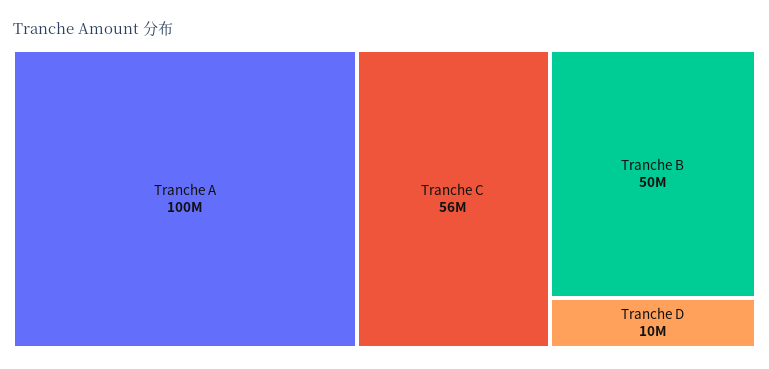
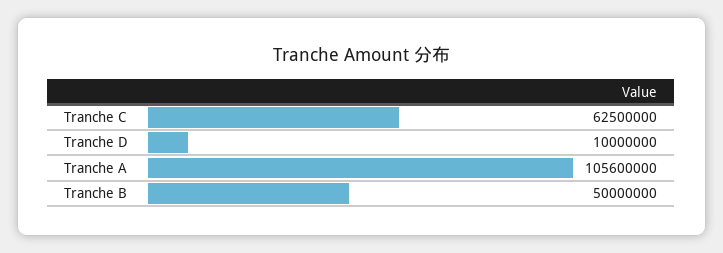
  {
-   "Tranche A": 100000000,
+   "Tranche A": 105600000,
-   "Tranche C": 56000000,
+   "Tranche C": 62500000,
    "Tranche B": 50000000,
    "Tranche D": 10000000
  }

